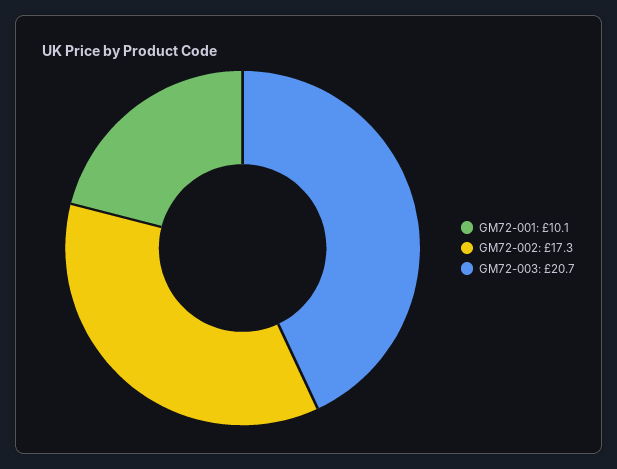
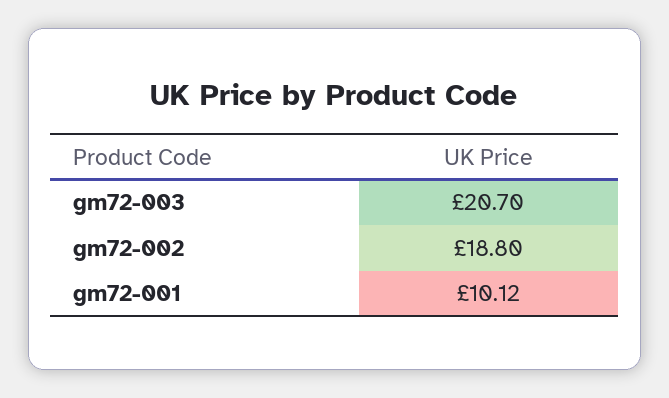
  {
    "GM72-001": 10.12,
-   "GM72-002": 17.3,
+   "GM72-002": 18.8,
    "GM72-003": 20.7
  }

